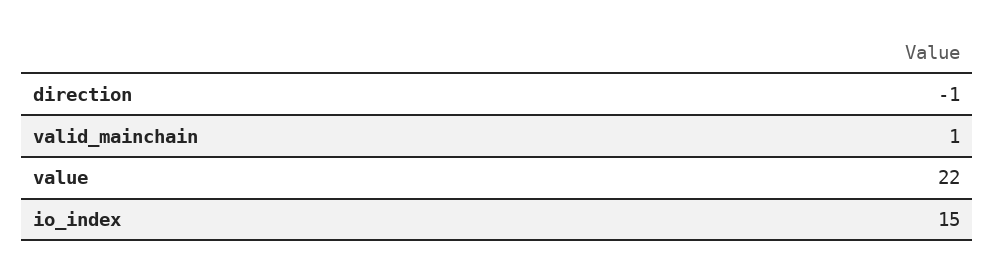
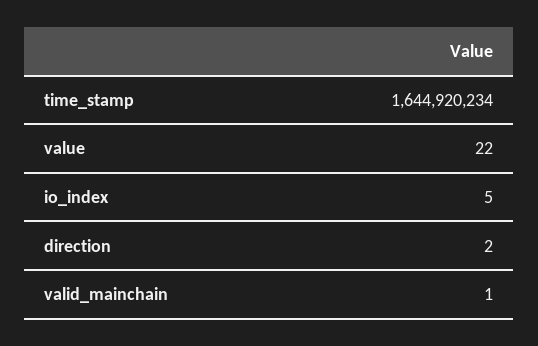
  {
-   "direction": -1,
+   "direction": 2,
    "valid_mainchain": 1,
    "value": 22,
-   "io_index": 15
+   "io_index": 5,
+   "time_stamp": 1644920234
  }

